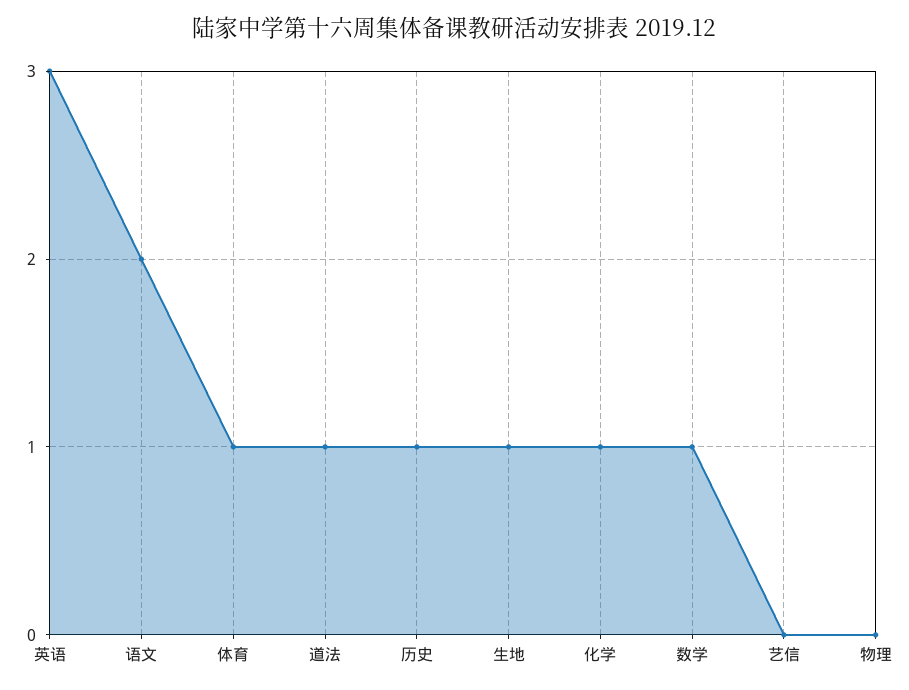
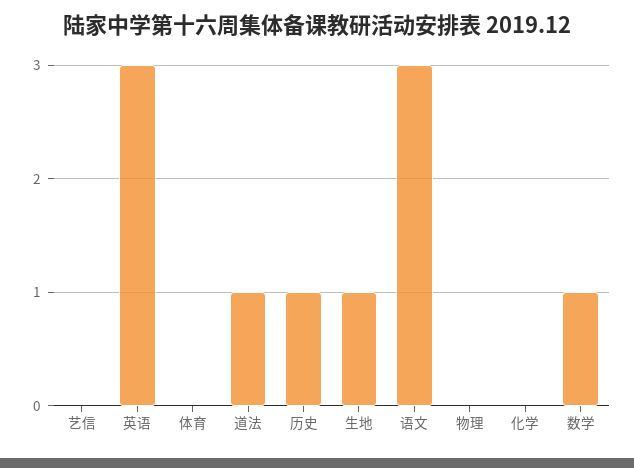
  {
    "英语": 3,
-   "语文": 2,
+   "语文": 3,
-   "体育": 1,
+   "体育": 0,
    "道法": 1,
    "历史": 1,
    "生地": 1,
-   "化学": 1,
+   "化学": 0,
    "数学": 1,
    "艺信": 0,
    "物理": 0
  }

